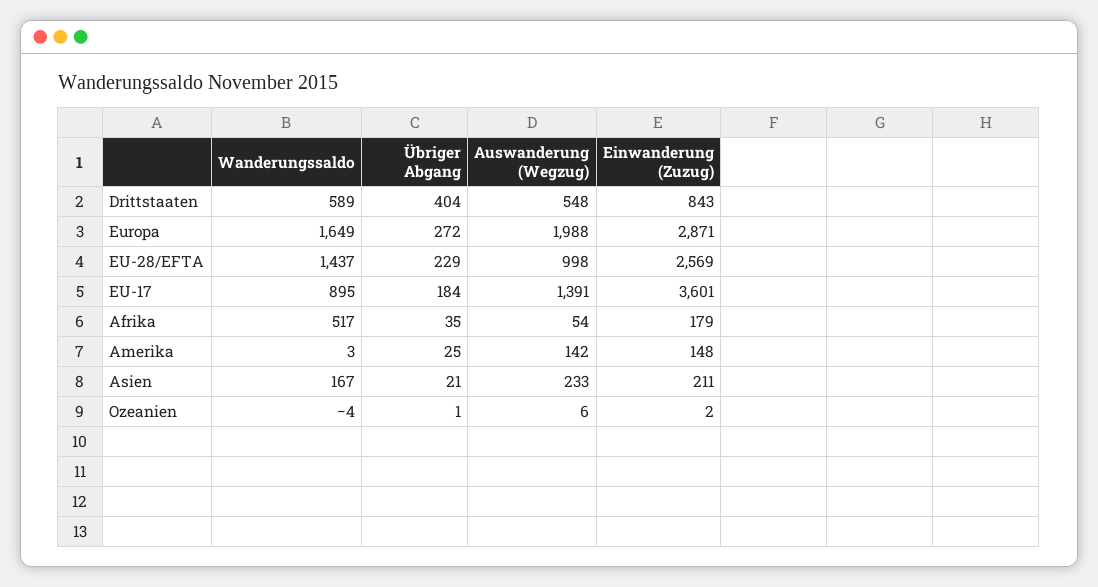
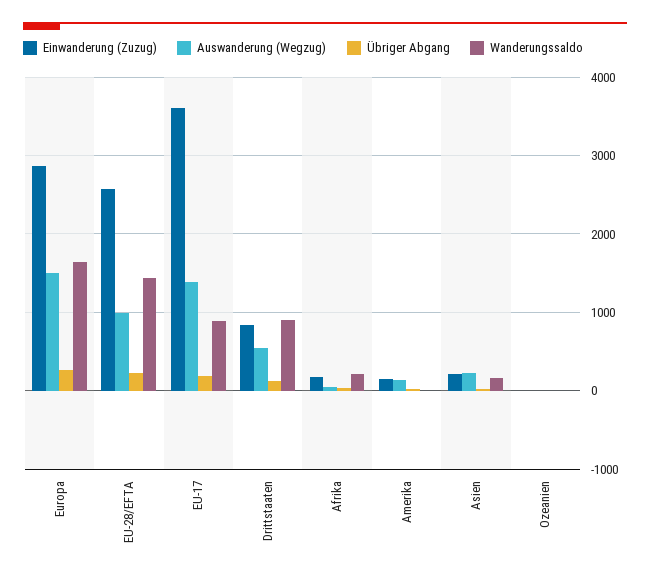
  {
    "Wanderungssaldo": {
-     "Drittstaaten": 589,
+     "Drittstaaten": 900,
      "Europa": 1649,
      "EU-28/EFTA": 1437,
      "EU-17": 895,
-     "Afrika": 517,
+     "Afrika": 200,
      "Amerika": 3,
      "Asien": 167,
      "Ozeanien": -4
    },
    "Übriger Abgang": {
-     "Drittstaaten": 404,
+     "Drittstaaten": 100,
      "Europa": 272,
      "EU-28/EFTA": 229,
      "EU-17": 184,
      "Afrika": 35,
      "Amerika": 25,
      "Asien": 21,
      "Ozeanien": 1
    },
    "Auswanderung (Wegzug)": {
      "Drittstaaten": 548,
-     "Europa": 1988,
+     "Europa": 1500,
      "EU-28/EFTA": 998,
      "EU-17": 1391,
      "Afrika": 54,
      "Amerika": 142,
      "Asien": 233,
      "Ozeanien": 6
    },
    "Einwanderung (Zuzug)": {
      "Drittstaaten": 843,
      "Europa": 2871,
      "EU-28/EFTA": 2569,
      "EU-17": 3601,
      "Afrika": 179,
      "Amerika": 148,
      "Asien": 211,
      "Ozeanien": 2
    }
  }

